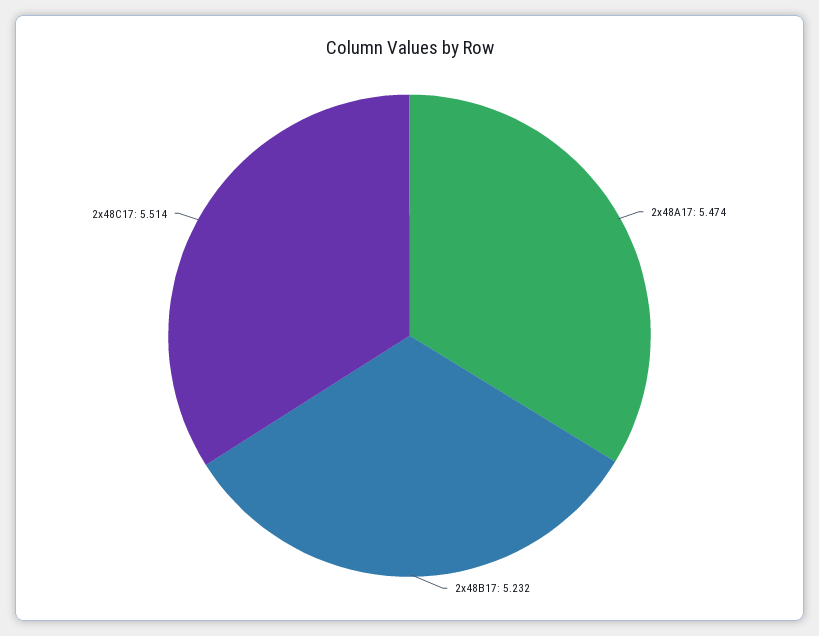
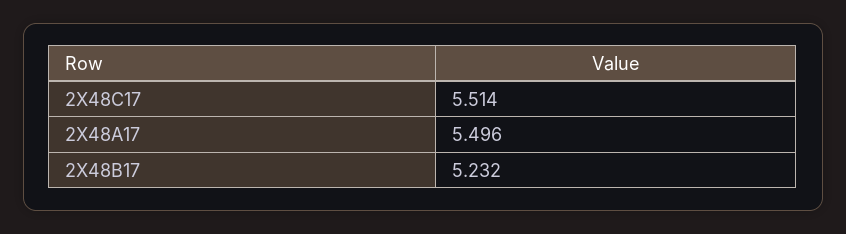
  {
-   "2x48A17": 5.474,
+   "2x48A17": 5.496,
    "2x48B17": 5.232,
    "2x48C17": 5.514
  }

